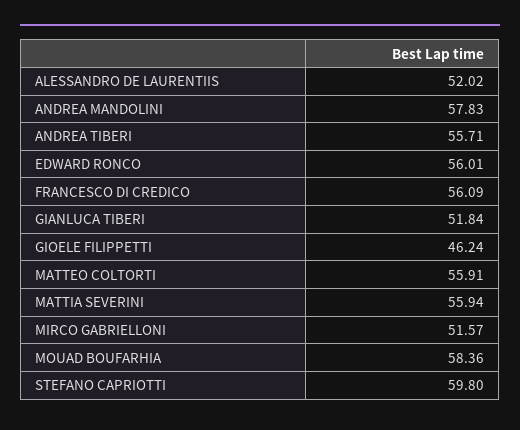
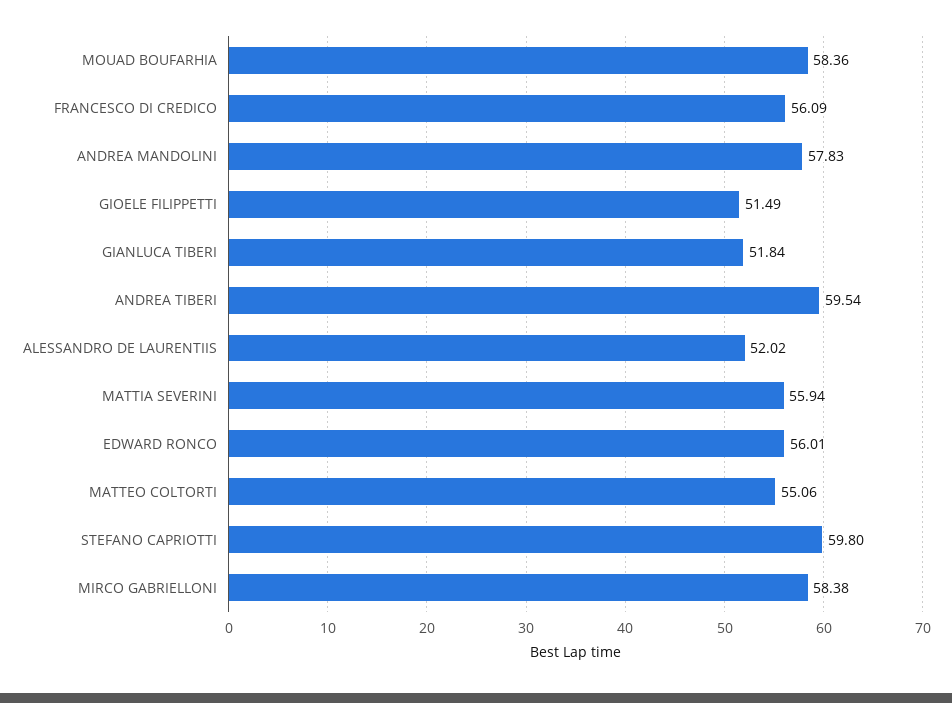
  {
    "ALESSANDRO DE LAURENTIIS": 52.02,
    "ANDREA MANDOLINI": 57.83,
-   "ANDREA TIBERI": 55.71,
+   "ANDREA TIBERI": 59.54,
    "EDWARD RONCO": 56.01,
    "FRANCESCO DI CREDICO": 56.09,
    "GIANLUCA TIBERI": 51.84,
-   "GIOELE FILIPPETTI": 46.24,
+   "GIOELE FILIPPETTI": 51.49,
-   "MATTEO COLTORTI": 55.91,
+   "MATTEO COLTORTI": 55.06,
    "MATTIA SEVERINI": 55.94,
-   "MIRCO GABRIELLONI": 51.57,
+   "MIRCO GABRIELLONI": 58.38,
    "MOUAD BOUFARHIA": 58.36,
    "STEFANO CAPRIOTTI": 59.8
  }

